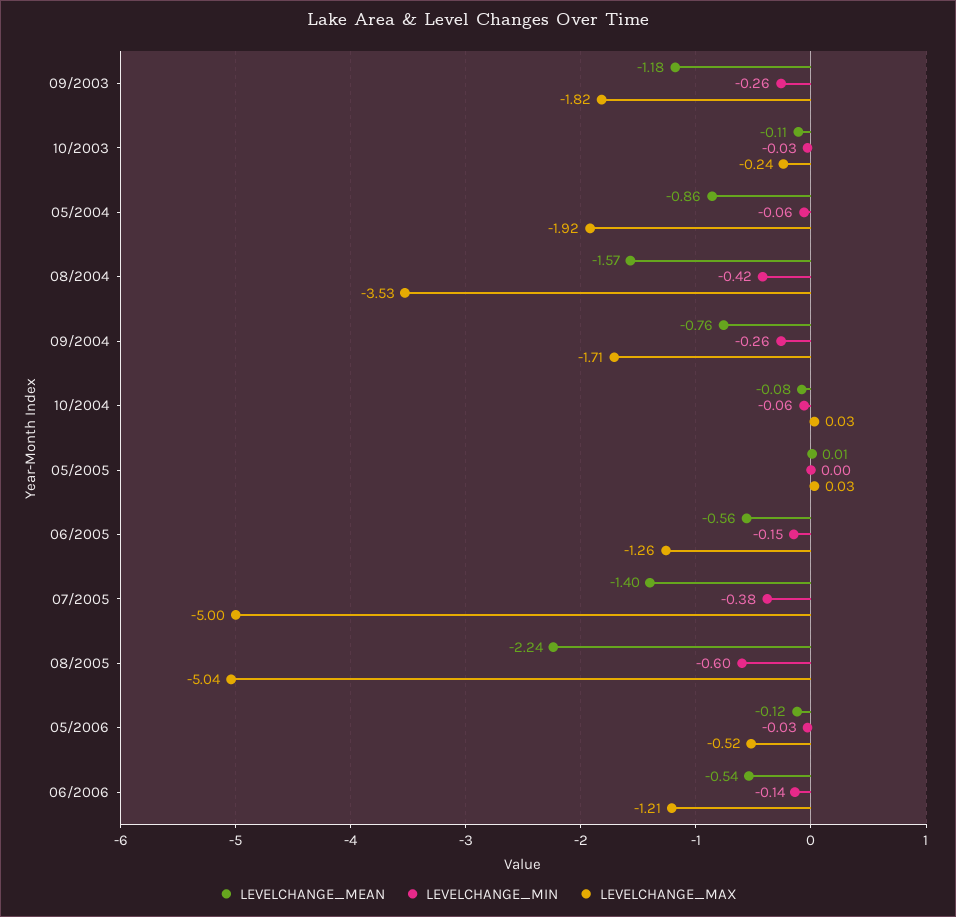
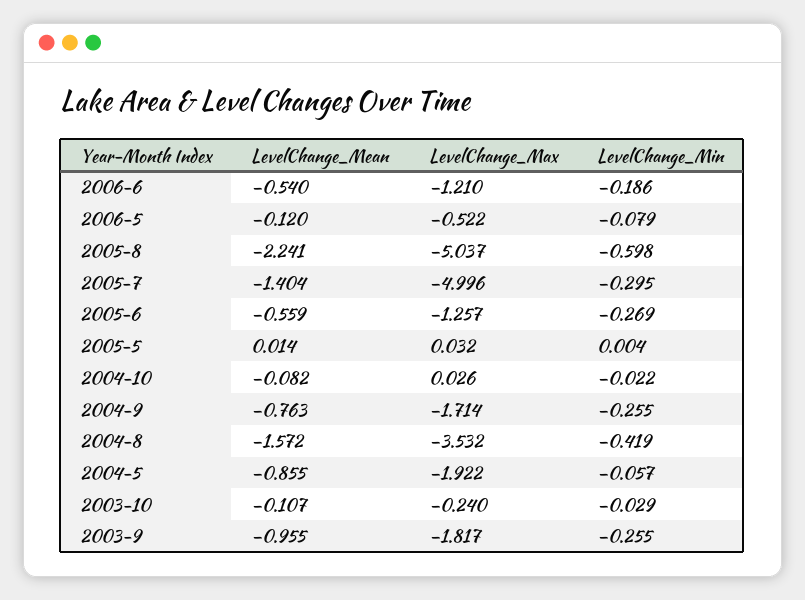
  {
    "LEVELCHANGE_MEAN": {
-     "09/2003": -1.18,
+     "09/2003": -0.955,
      "10/2003": -0.107,
      "05/2004": -0.855,
      "08/2004": -1.572,
      "09/2004": -0.763,
      "10/2004": -0.082,
      "05/2005": 0.014,
      "06/2005": -0.559,
      "07/2005": -1.404,
      "08/2005": -2.241,
      "05/2006": -0.12,
      "06/2006": -0.54
    },
    "LEVELCHANGE_MIN": {
      "09/2003": -0.255,
      "10/2003": -0.029,
      "05/2004": -0.057,
      "08/2004": -0.419,
      "09/2004": -0.255,
-     "10/2004": -0.06,
+     "10/2004": -0.022,
      "05/2005": 0.004,
-     "06/2005": -0.15,
+     "06/2005": -0.269,
-     "07/2005": -0.38,
+     "07/2005": -0.295,
      "08/2005": -0.598,
-     "05/2006": -0.03,
+     "05/2006": -0.079,
-     "06/2006": -0.14
+     "06/2006": -0.186
    },
    "LEVELCHANGE_MAX": {
      "09/2003": -1.817,
      "10/2003": -0.24,
      "05/2004": -1.922,
      "08/2004": -3.532,
      "09/2004": -1.714,
      "10/2004": 0.026,
      "05/2005": 0.032,
      "06/2005": -1.257,
      "07/2005": -4.996,
      "08/2005": -5.037,
      "05/2006": -0.522,
      "06/2006": -1.21
    }
  }

